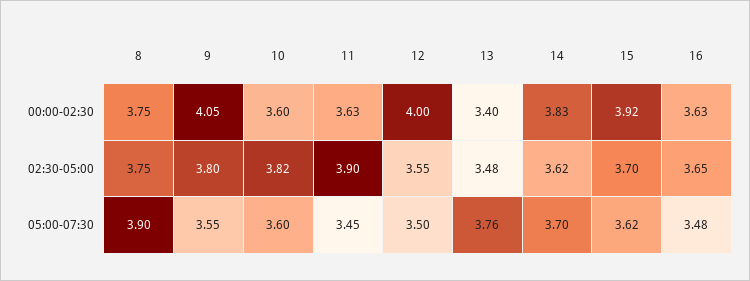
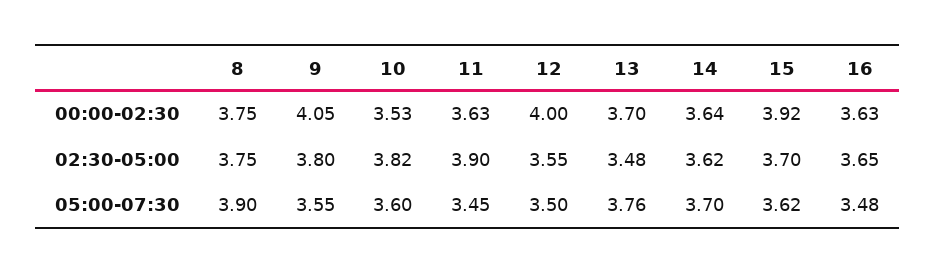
  {
    "8": {
      "00:00-02:30": 3.75,
      "02:30-05:00": 3.75,
      "05:00-07:30": 3.9
    },
    "9": {
      "00:00-02:30": 4.05,
      "02:30-05:00": 3.8,
      "05:00-07:30": 3.55
    },
    "10": {
-     "00:00-02:30": 3.6,
+     "00:00-02:30": 3.53,
      "02:30-05:00": 3.82,
      "05:00-07:30": 3.6
    },
    "11": {
      "00:00-02:30": 3.63,
      "02:30-05:00": 3.9,
      "05:00-07:30": 3.45
    },
    "12": {
      "00:00-02:30": 4,
      "02:30-05:00": 3.55,
      "05:00-07:30": 3.5
    },
    "13": {
-     "00:00-02:30": 3.4,
+     "00:00-02:30": 3.7,
      "02:30-05:00": 3.48,
      "05:00-07:30": 3.76
    },
    "14": {
-     "00:00-02:30": 3.83,
+     "00:00-02:30": 3.64,
      "02:30-05:00": 3.62,
      "05:00-07:30": 3.7
    },
    "15": {
      "00:00-02:30": 3.92,
      "02:30-05:00": 3.7,
      "05:00-07:30": 3.62
    },
    "16": {
      "00:00-02:30": 3.63,
      "02:30-05:00": 3.65,
      "05:00-07:30": 3.48
    }
  }

